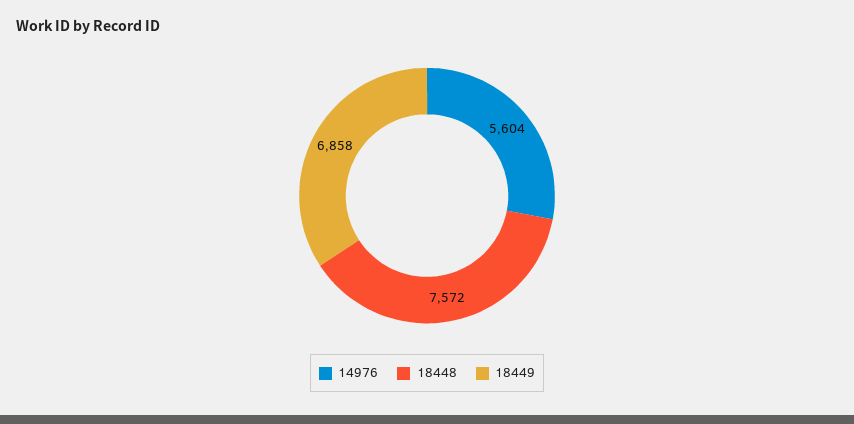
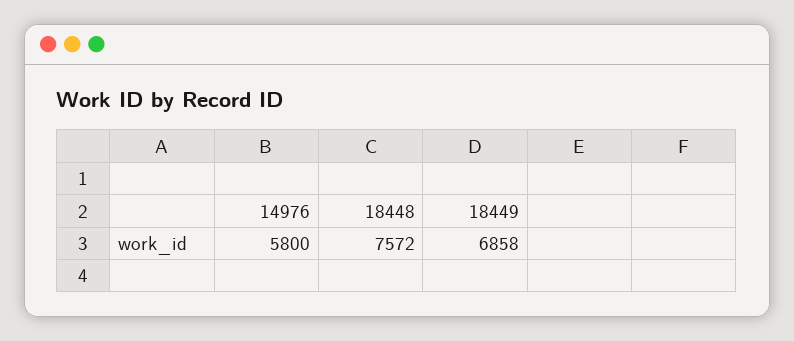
  {
-   "14976": 5604,
+   "14976": 5800,
    "18448": 7572,
    "18449": 6858
  }

